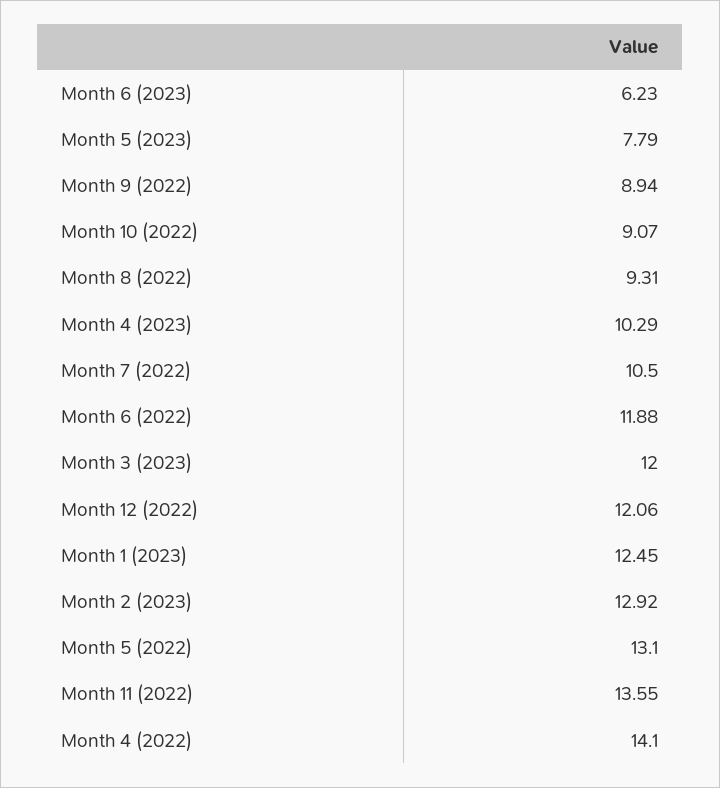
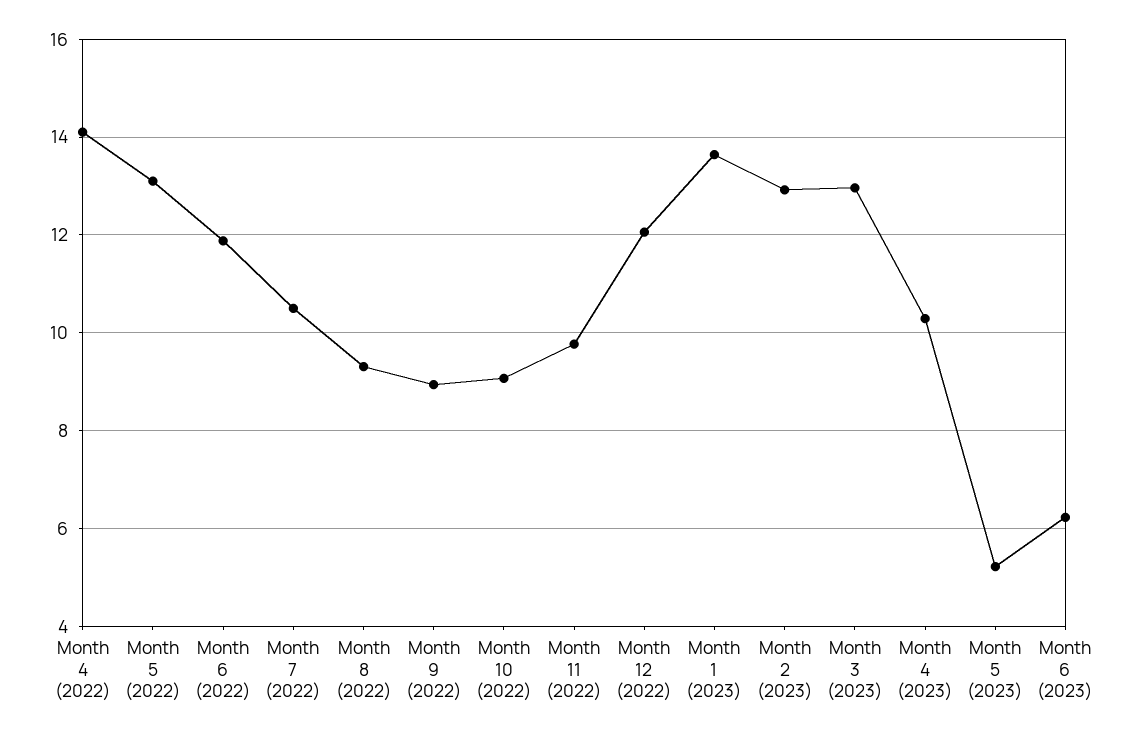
  {
    "Month 6 (2023)": 6.23,
-   "Month 5 (2023)": 7.79,
+   "Month 5 (2023)": 5.2,
    "Month 9 (2022)": 8.94,
    "Month 10 (2022)": 9.07,
    "Month 8 (2022)": 9.31,
    "Month 4 (2023)": 10.29,
    "Month 7 (2022)": 10.5,
    "Month 6 (2022)": 11.88,
-   "Month 3 (2023)": 12,
+   "Month 3 (2023)": 13,
    "Month 12 (2022)": 12.06,
-   "Month 1 (2023)": 12.45,
+   "Month 1 (2023)": 13.6,
    "Month 2 (2023)": 12.92,
    "Month 5 (2022)": 13.1,
-   "Month 11 (2022)": 13.55,
+   "Month 11 (2022)": 9.8,
    "Month 4 (2022)": 14.1
  }

